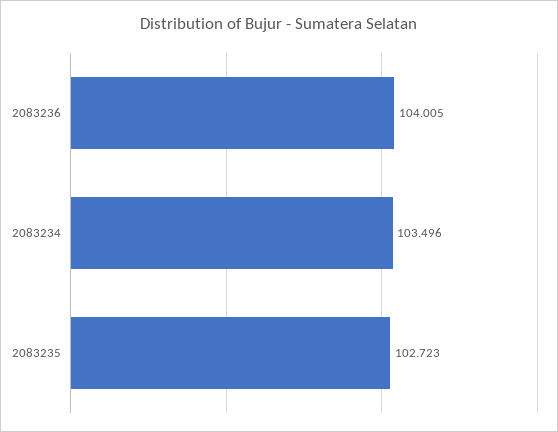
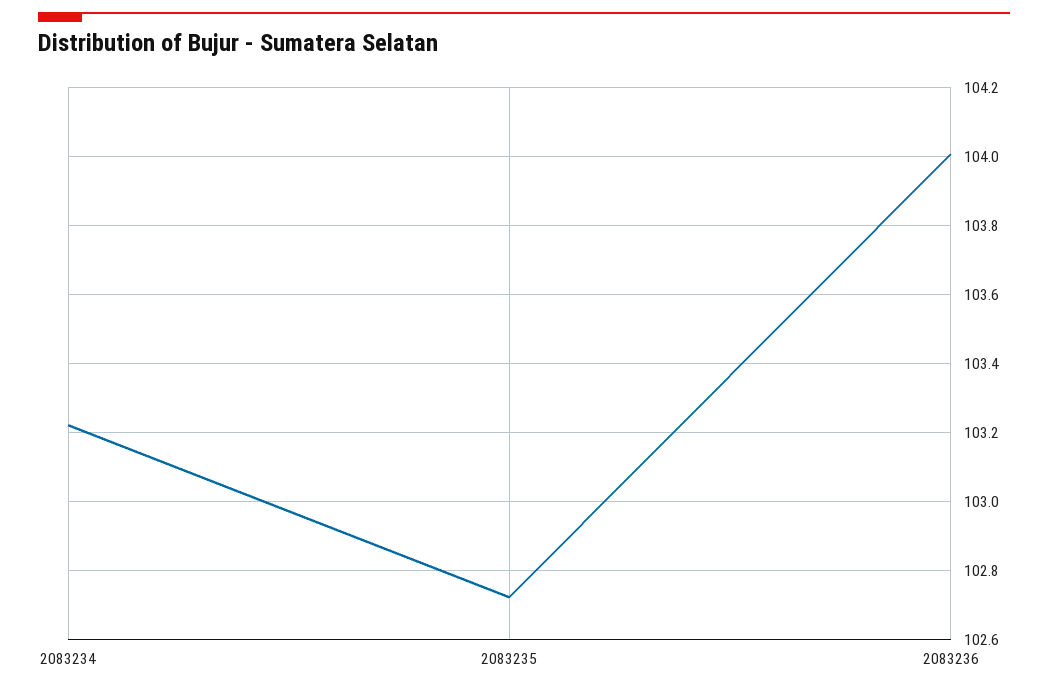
  {
    "2083236": 104.005,
-   "2083234": 103.496,
+   "2083234": 103.22,
    "2083235": 102.723
  }

